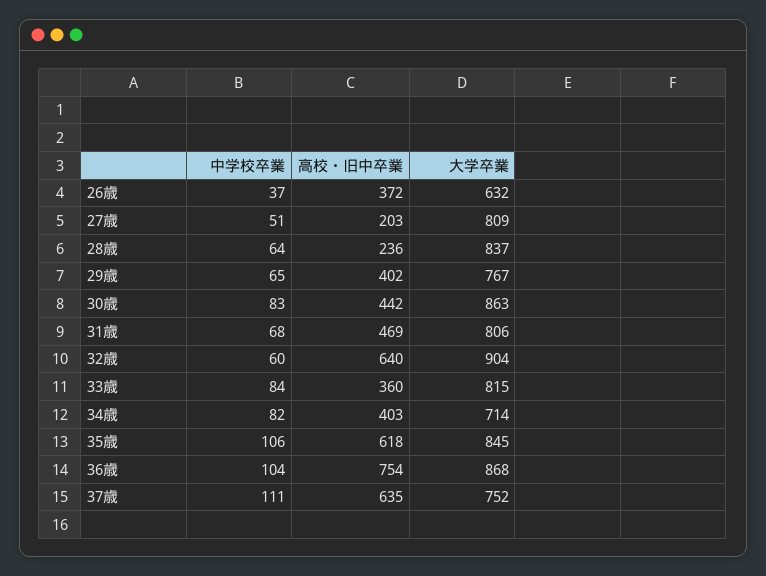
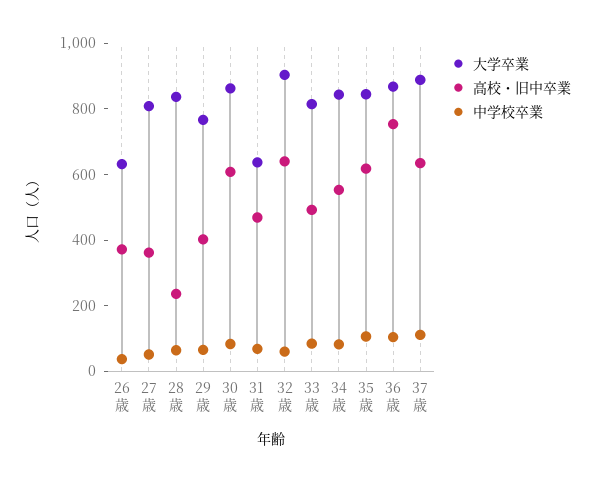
  {
    "中学校卒業": {
      "26歳": 37,
      "27歳": 51,
      "28歳": 64,
      "29歳": 65,
      "30歳": 83,
      "31歳": 68,
      "32歳": 60,
      "33歳": 84,
      "34歳": 82,
      "35歳": 106,
      "36歳": 104,
      "37歳": 111
    },
    "高校・旧中卒業": {
      "26歳": 372,
-     "27歳": 203,
+     "27歳": 350,
      "28歳": 236,
      "29歳": 402,
-     "30歳": 442,
+     "30歳": 600,
      "31歳": 469,
      "32歳": 640,
-     "33歳": 360,
+     "33歳": 500,
-     "34歳": 403,
+     "34歳": 550,
      "35歳": 618,
      "36歳": 754,
      "37歳": 635
    },
    "大学卒業": {
      "26歳": 632,
      "27歳": 809,
      "28歳": 837,
      "29歳": 767,
      "30歳": 863,
-     "31歳": 806,
+     "31歳": 650,
      "32歳": 904,
      "33歳": 815,
-     "34歳": 714,
+     "34歳": 850,
      "35歳": 845,
      "36歳": 868,
-     "37歳": 752
+     "37歳": 900
    }
  }

